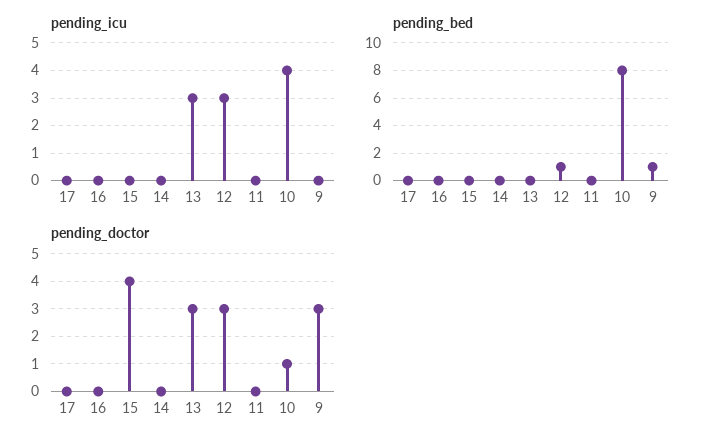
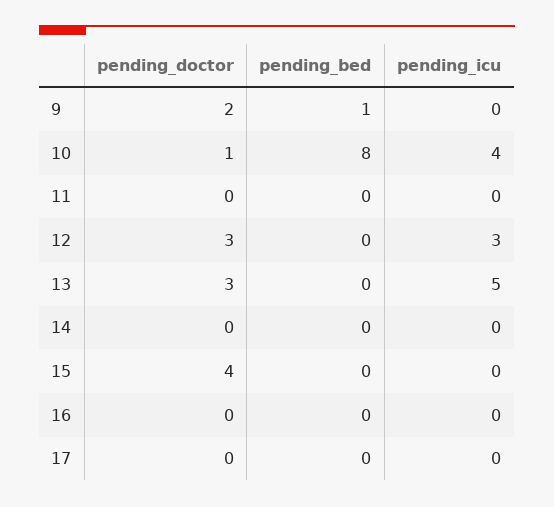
  {
    "pending_icu": {
      "17": 0,
      "16": 0,
      "15": 0,
      "14": 0,
-     "13": 3,
+     "13": 5,
      "12": 3,
      "11": 0,
      "10": 4,
      "9": 0
    },
    "pending_bed": {
      "17": 0,
      "16": 0,
      "15": 0,
      "14": 0,
      "13": 0,
-     "12": 1,
+     "12": 0,
      "11": 0,
      "10": 8,
      "9": 1
    },
    "pending_doctor": {
      "17": 0,
      "16": 0,
      "15": 4,
      "14": 0,
      "13": 3,
      "12": 3,
      "11": 0,
      "10": 1,
-     "9": 3
+     "9": 2
    }
  }

